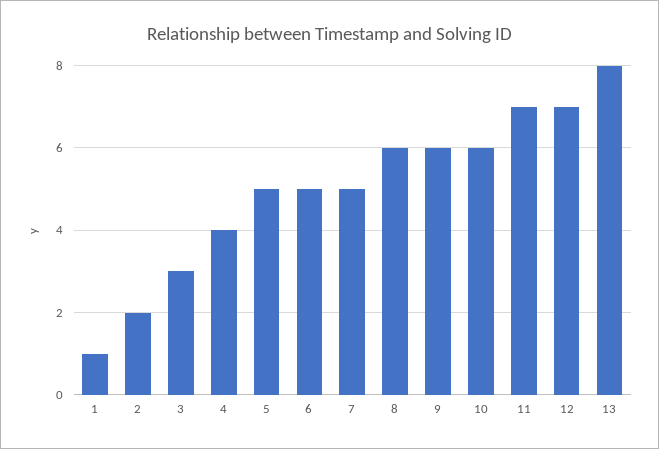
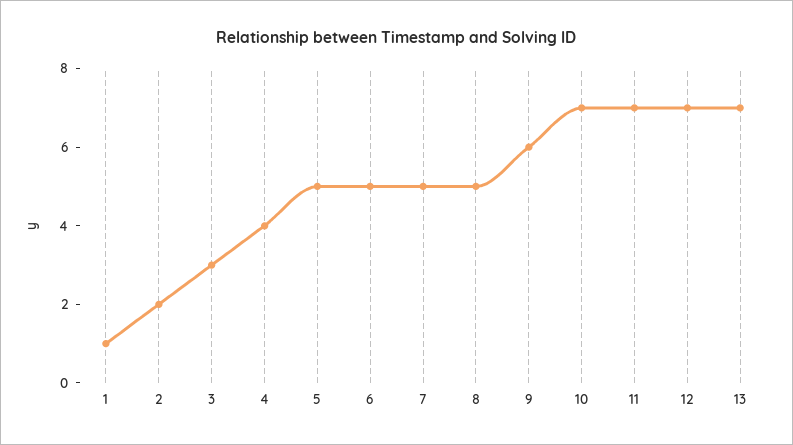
  {
    "1": 1,
    "2": 2,
    "3": 3,
    "4": 4,
    "5": 5,
    "6": 5,
    "7": 5,
-   "8": 6,
+   "8": 5,
    "9": 6,
-   "10": 6,
+   "10": 7,
    "11": 7,
    "12": 7,
-   "13": 8
+   "13": 7
  }

